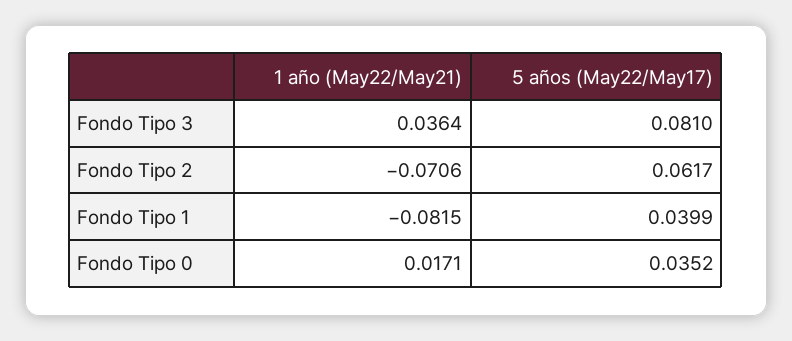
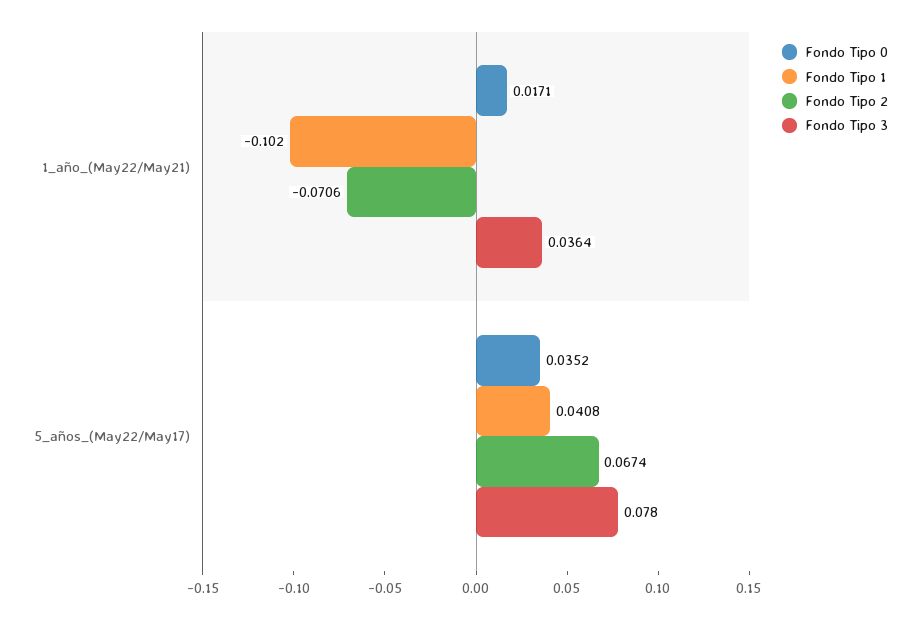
  {
    "Fondo Tipo 3": {
      "1 año (May22/May21)": 0.0364,
-     "5 años (May22/May17)": 0.081
+     "5 años (May22/May17)": 0.078
    },
    "Fondo Tipo 2": {
      "1 año (May22/May21)": -0.0706,
-     "5 años (May22/May17)": 0.0617
+     "5 años (May22/May17)": 0.0674
    },
    "Fondo Tipo 1": {
-     "1 año (May22/May21)": -0.0815,
+     "1 año (May22/May21)": -0.102,
-     "5 años (May22/May17)": 0.0399
+     "5 años (May22/May17)": 0.0408
    },
    "Fondo Tipo 0": {
      "1 año (May22/May21)": 0.0171,
      "5 años (May22/May17)": 0.0352
    }
  }

